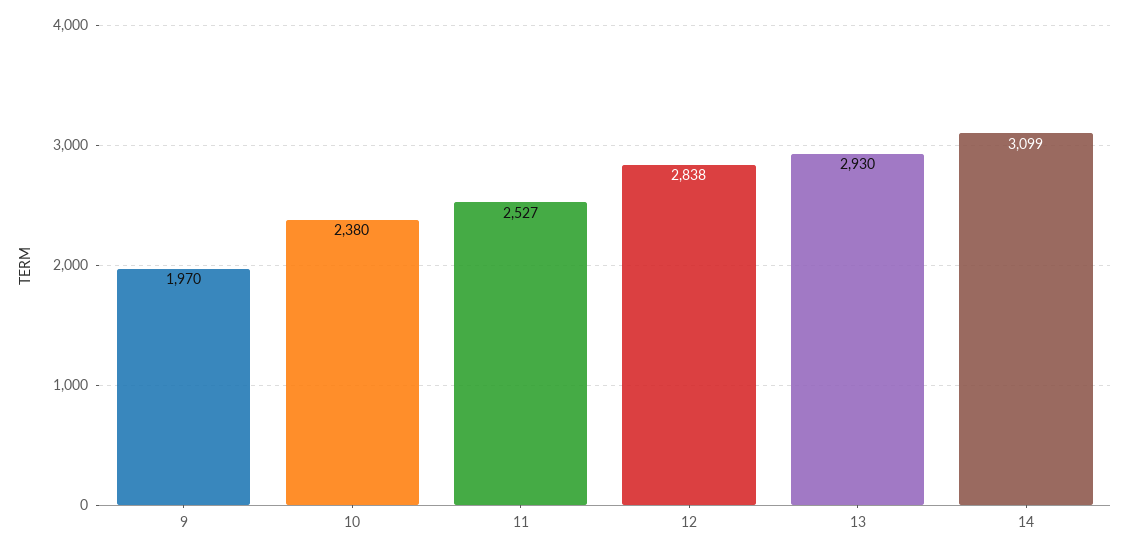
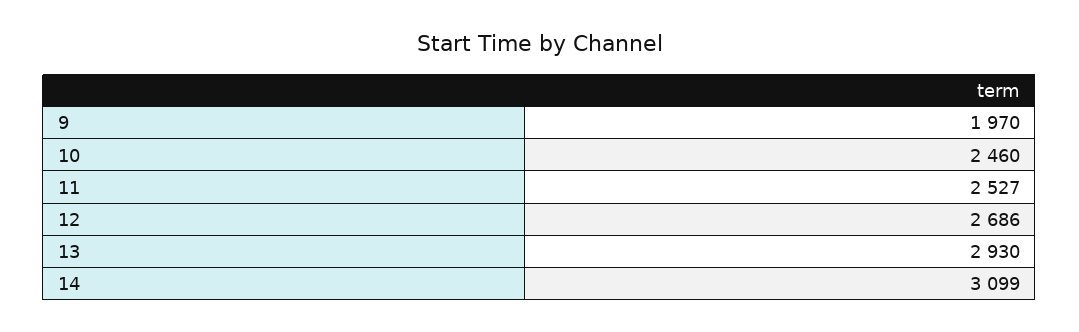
  {
    "9": 1970,
-   "10": 2380,
+   "10": 2460,
    "11": 2527,
-   "12": 2838,
+   "12": 2686,
    "13": 2930,
    "14": 3099
  }

